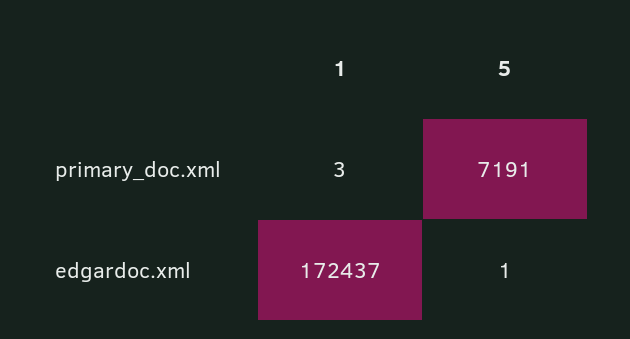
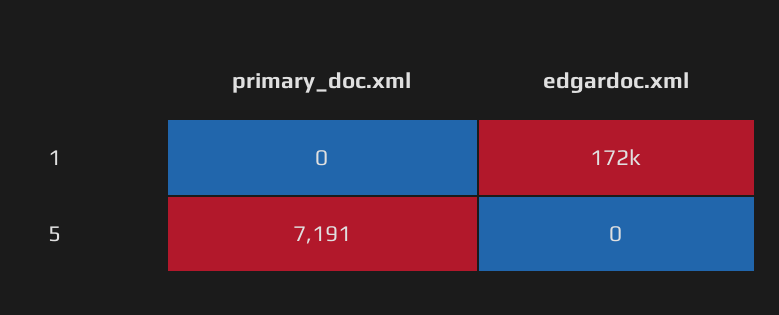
  {
    "1": {
-     "primary_doc.xml": 3,
+     "primary_doc.xml": 0,
      "edgardoc.xml": 172437
    },
    "5": {
      "primary_doc.xml": 7191,
-     "edgardoc.xml": 1
+     "edgardoc.xml": 0
    }
  }

